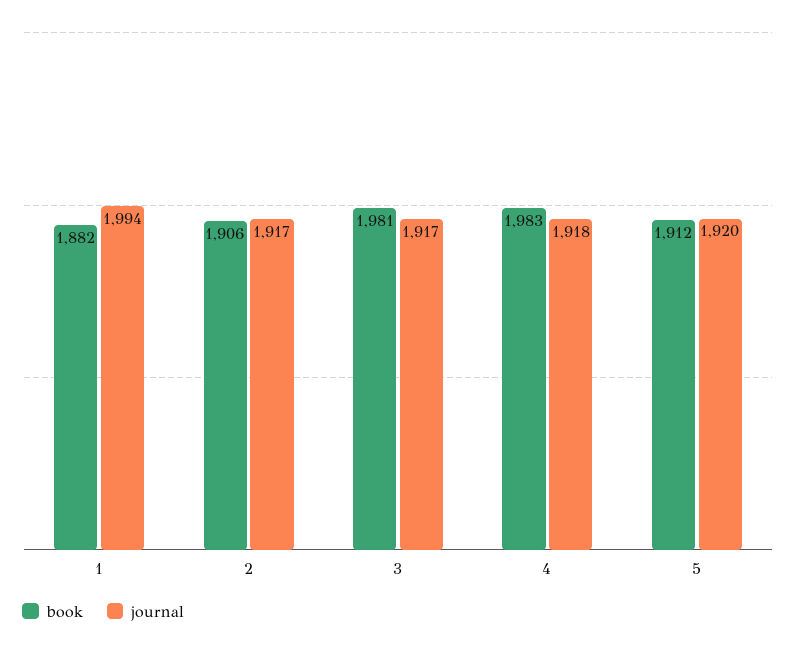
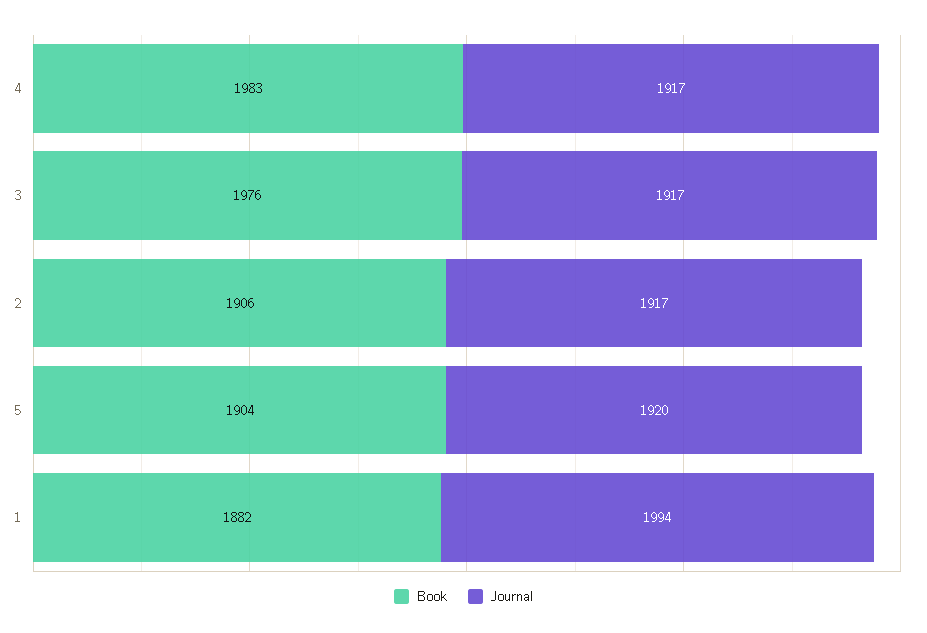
  {
    "book": {
      "1": 1882,
      "2": 1906,
-     "3": 1981,
+     "3": 1976,
      "4": 1983,
-     "5": 1912
+     "5": 1904
    },
    "journal": {
      "1": 1994,
      "2": 1917,
      "3": 1917,
-     "4": 1918,
+     "4": 1917,
      "5": 1920
    }
  }

